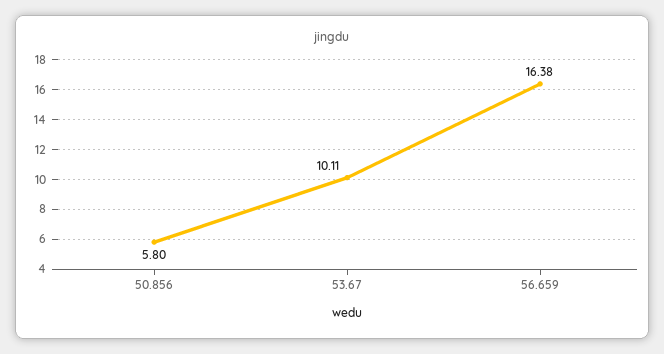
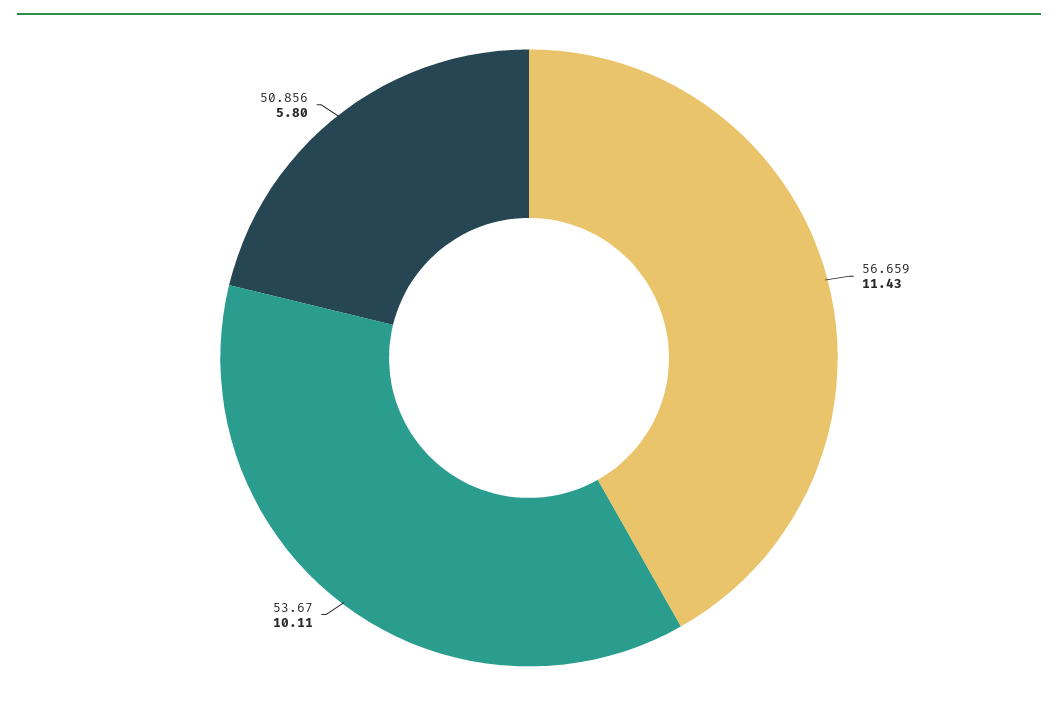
  {
    "50.856": 5.8,
    "53.67": 10.11,
-   "56.659": 16.38
+   "56.659": 11.43
  }

